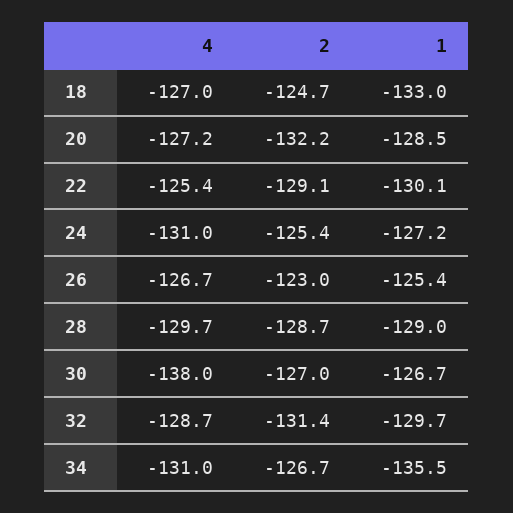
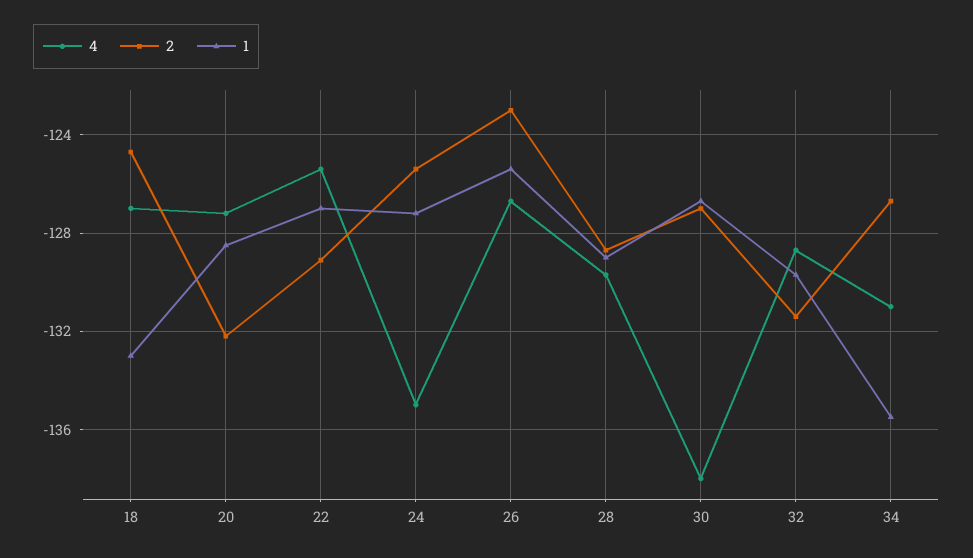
  {
    "4": {
      "18": -127,
      "20": -127.2,
      "22": -125.4,
-     "24": -131,
+     "24": -135,
      "26": -126.7,
      "28": -129.7,
      "30": -138,
      "32": -128.7,
      "34": -131
    },
    "2": {
      "18": -124.7,
      "20": -132.2,
      "22": -129.1,
      "24": -125.4,
      "26": -123,
      "28": -128.7,
      "30": -127,
      "32": -131.4,
      "34": -126.7
    },
    "1": {
      "18": -133,
      "20": -128.5,
-     "22": -130.1,
+     "22": -127,
      "24": -127.2,
      "26": -125.4,
      "28": -129,
      "30": -126.7,
      "32": -129.7,
      "34": -135.5
    }
  }

